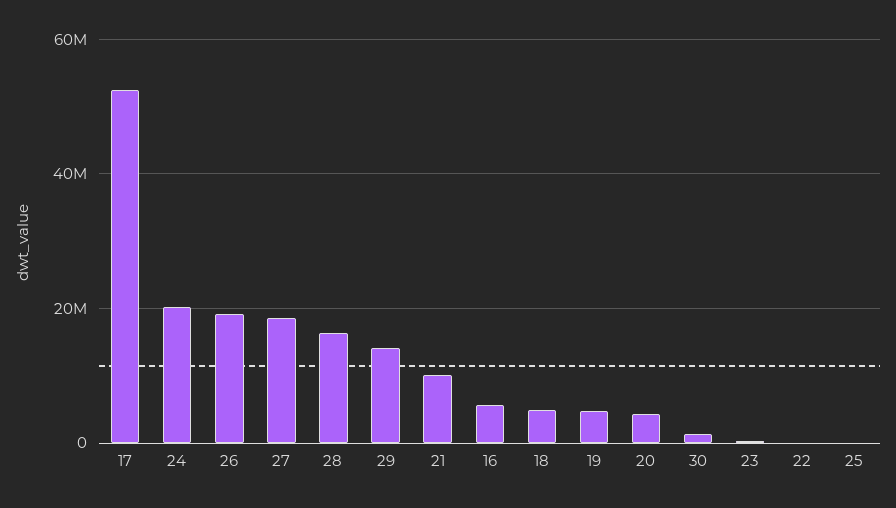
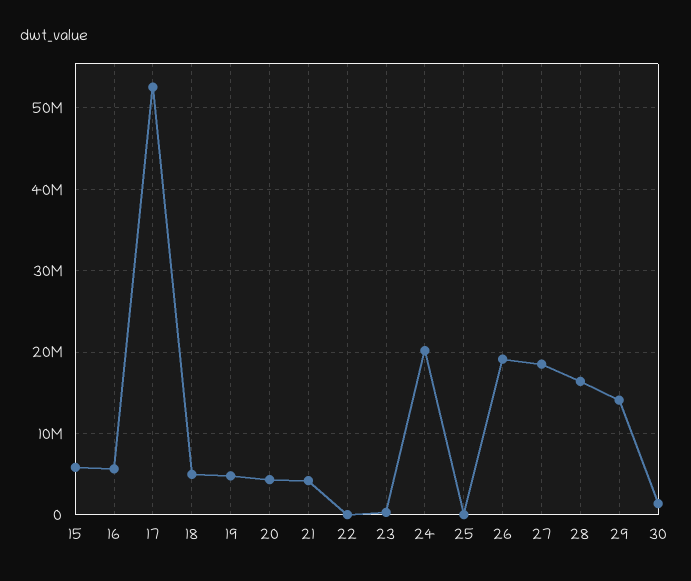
  {
    "17": 53000000,
    "24": 20000000,
    "26": 19000000,
    "27": 19000000,
    "28": 16000000,
    "29": 14000000,
-   "21": 10000000,
+   "21": 4000000,
    "16": 6000000,
    "18": 5000000,
    "19": 5000000,
    "20": 4000000,
    "30": 1000000,
    "23": 0,
    "22": 0,
-   "25": 0
+   "25": 0,
+   "15": 6000000
  }

